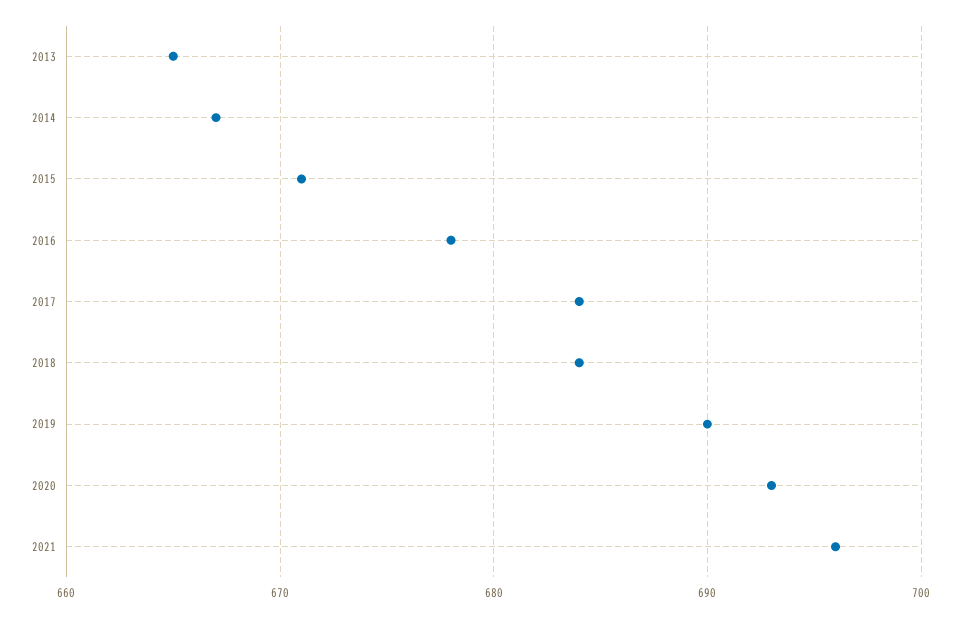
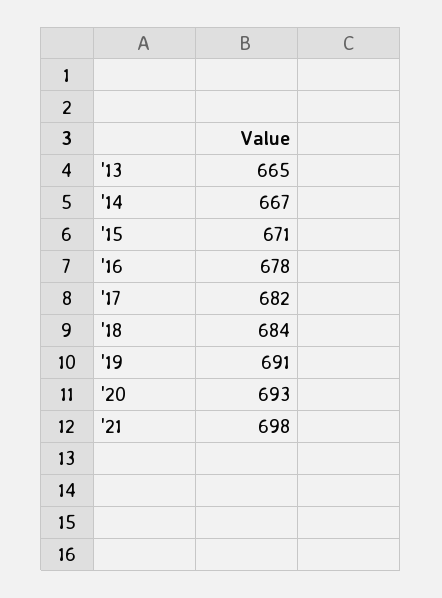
  {
    "2013": 665,
    "2014": 667,
    "2015": 671,
    "2016": 678,
-   "2017": 684,
+   "2017": 682,
    "2018": 684,
-   "2019": 690,
+   "2019": 691,
    "2020": 693,
-   "2021": 696
+   "2021": 698
  }

